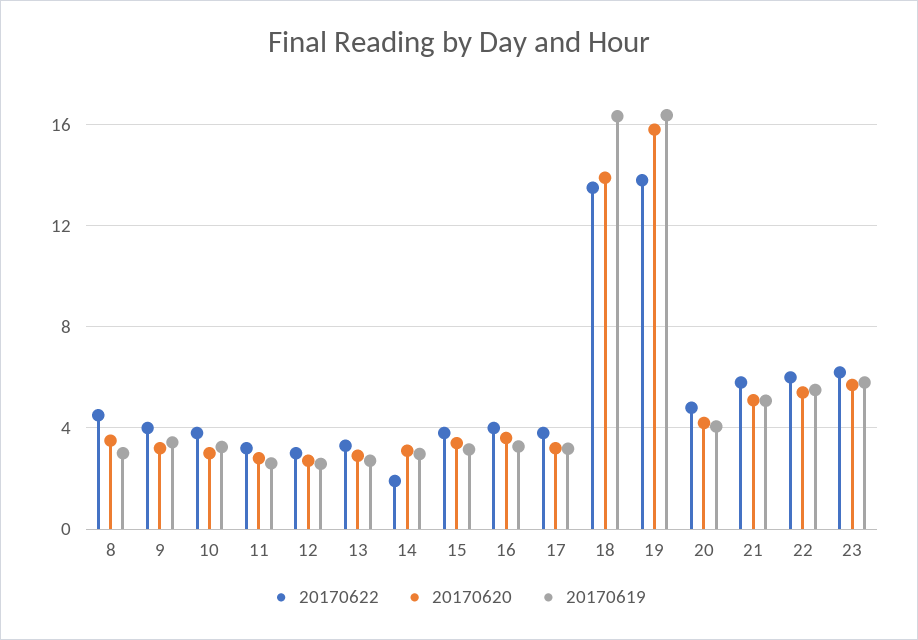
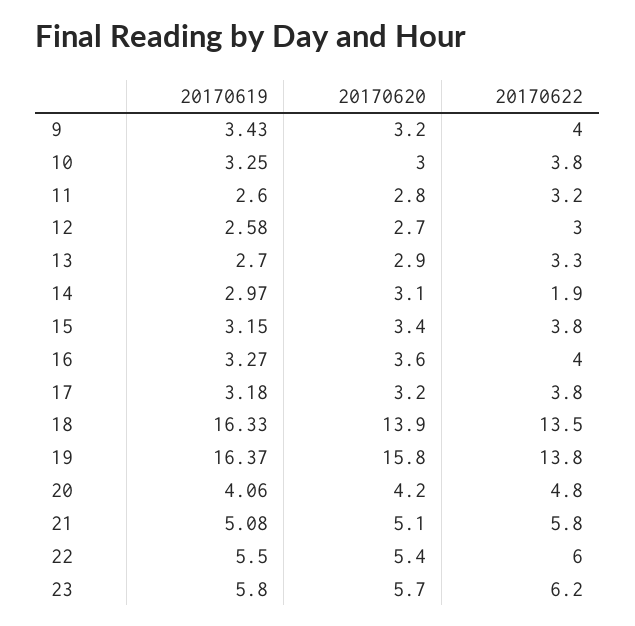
  {
    "20170622": {
-     "8": 4.5,
      "9": 4,
      "10": 3.8,
      "11": 3.2,
      "12": 3,
      "13": 3.3,
      "14": 1.9,
      "15": 3.8,
      "16": 4,
      "17": 3.8,
      "18": 13.5,
      "19": 13.8,
      "20": 4.8,
      "21": 5.8,
      "22": 6,
      "23": 6.2
    },
    "20170620": {
-     "8": 3.5,
      "9": 3.2,
      "10": 3,
      "11": 2.8,
      "12": 2.7,
      "13": 2.9,
      "14": 3.1,
      "15": 3.4,
      "16": 3.6,
      "17": 3.2,
      "18": 13.9,
      "19": 15.8,
      "20": 4.2,
      "21": 5.1,
      "22": 5.4,
      "23": 5.7
    },
    "20170619": {
-     "8": 3,
      "9": 3.43,
      "10": 3.25,
      "11": 2.6,
      "12": 2.58,
      "13": 2.7,
      "14": 2.97,
      "15": 3.15,
      "16": 3.27,
      "17": 3.18,
      "18": 16.33,
      "19": 16.37,
      "20": 4.06,
      "21": 5.08,
      "22": 5.5,
      "23": 5.8
    }
  }

